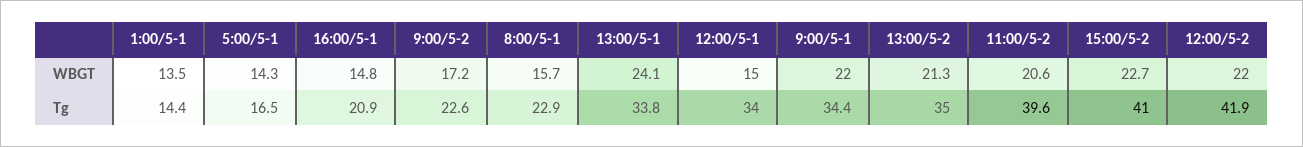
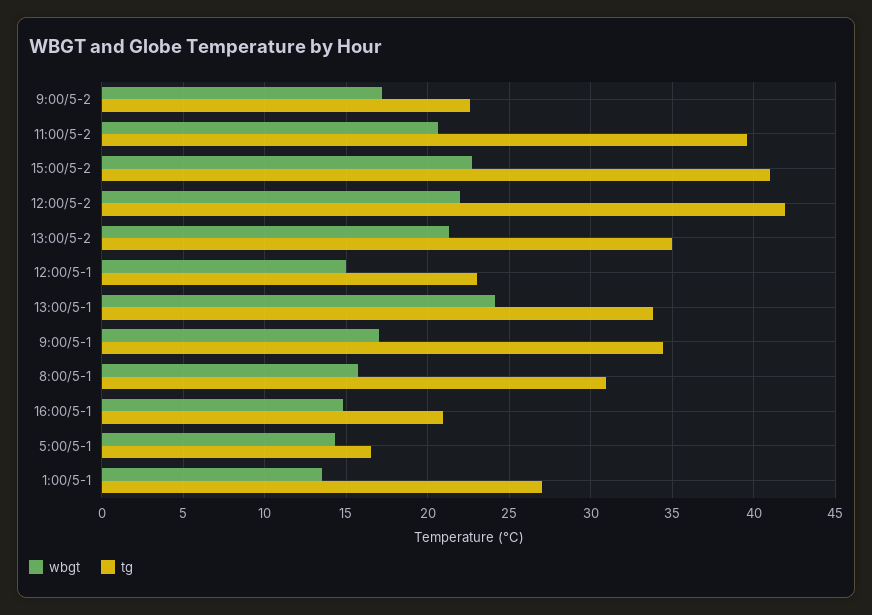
  {
    "WBGT": {
      "1:00/5-1": 13.5,
      "5:00/5-1": 14.3,
      "16:00/5-1": 14.8,
      "9:00/5-2": 17.2,
      "8:00/5-1": 15.7,
      "13:00/5-1": 24.1,
      "12:00/5-1": 15,
-     "9:00/5-1": 22,
+     "9:00/5-1": 17,
      "13:00/5-2": 21.3,
      "11:00/5-2": 20.6,
      "15:00/5-2": 22.7,
      "12:00/5-2": 22
    },
    "Tg": {
-     "1:00/5-1": 14.4,
+     "1:00/5-1": 27,
      "5:00/5-1": 16.5,
      "16:00/5-1": 20.9,
      "9:00/5-2": 22.6,
-     "8:00/5-1": 22.9,
+     "8:00/5-1": 31,
      "13:00/5-1": 33.8,
-     "12:00/5-1": 34,
+     "12:00/5-1": 23,
      "9:00/5-1": 34.4,
      "13:00/5-2": 35,
      "11:00/5-2": 39.6,
      "15:00/5-2": 41,
      "12:00/5-2": 41.9
    }
  }

